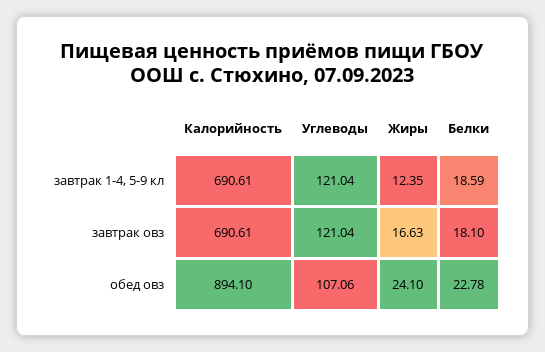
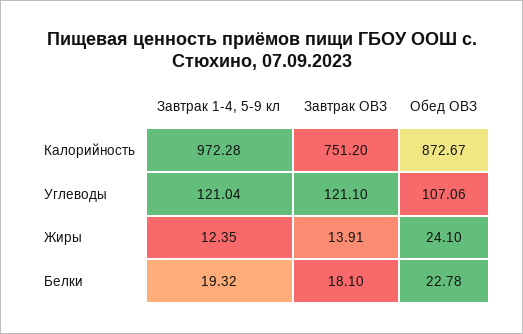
  {
    "Калорийность": {
-     "завтрак 1-4, 5-9 кл": 690.61,
+     "завтрак 1-4, 5-9 кл": 972.28,
-     "завтрак овз": 690.61,
+     "завтрак овз": 751.2,
-     "обед овз": 894.1
+     "обед овз": 872.67
    },
    "Углеводы": {
      "завтрак 1-4, 5-9 кл": 121.04,
-     "завтрак овз": 121.04,
+     "завтрак овз": 121.1,
      "обед овз": 107.06
    },
    "Жиры": {
      "завтрак 1-4, 5-9 кл": 12.35,
-     "завтрак овз": 16.63,
+     "завтрак овз": 13.91,
      "обед овз": 24.1
    },
    "Белки": {
-     "завтрак 1-4, 5-9 кл": 18.59,
+     "завтрак 1-4, 5-9 кл": 19.32,
      "завтрак овз": 18.1,
      "обед овз": 22.78
    }
  }

